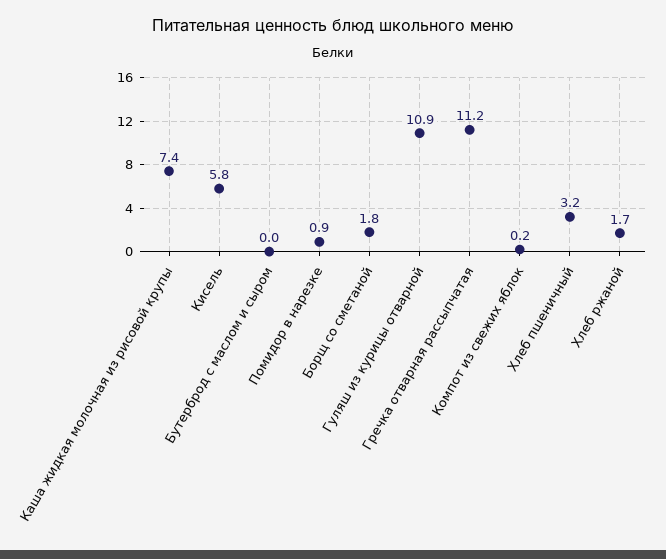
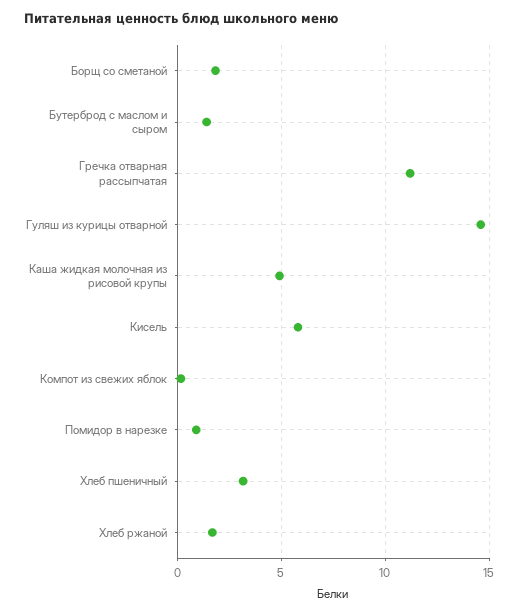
  {
-   "Каша жидкая молочная из рисовой крупы": 7.4,
+   "Каша жидкая молочная из рисовой крупы": 5,
    "Кисель": 5.8,
-   "Бутерброд с маслом и сыром": 0,
+   "Бутерброд с маслом и сыром": 1.5,
    "Помидор в нарезке": 0.9,
    "Борщ со сметаной": 1.8,
-   "Гуляш из курицы отварной": 10.9,
+   "Гуляш из курицы отварной": 14.5,
    "Гречка отварная рассыпчатая": 11.2,
    "Компот из свежих яблок": 0.2,
    "Хлеб пшеничный": 3.2,
    "Хлеб ржаной": 1.7
  }

